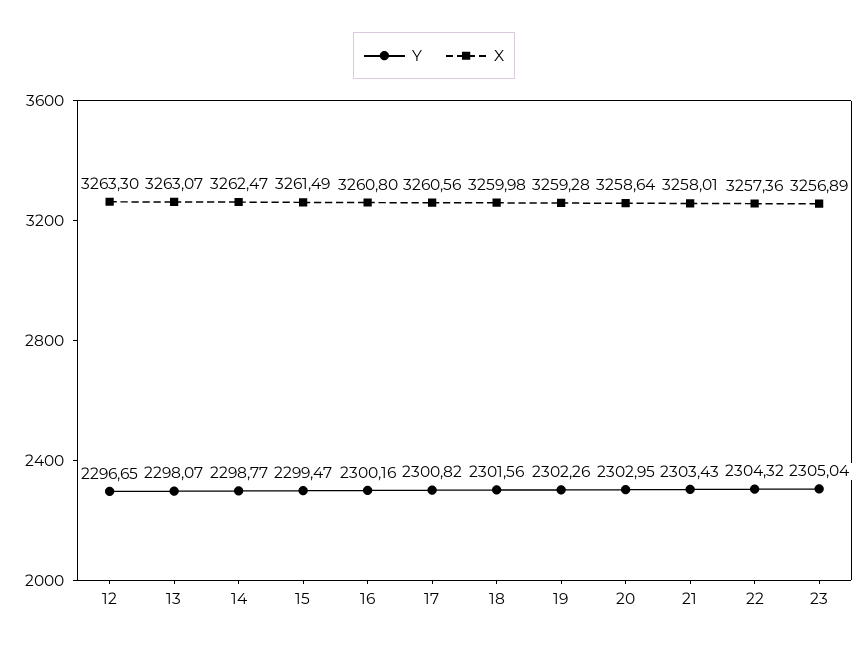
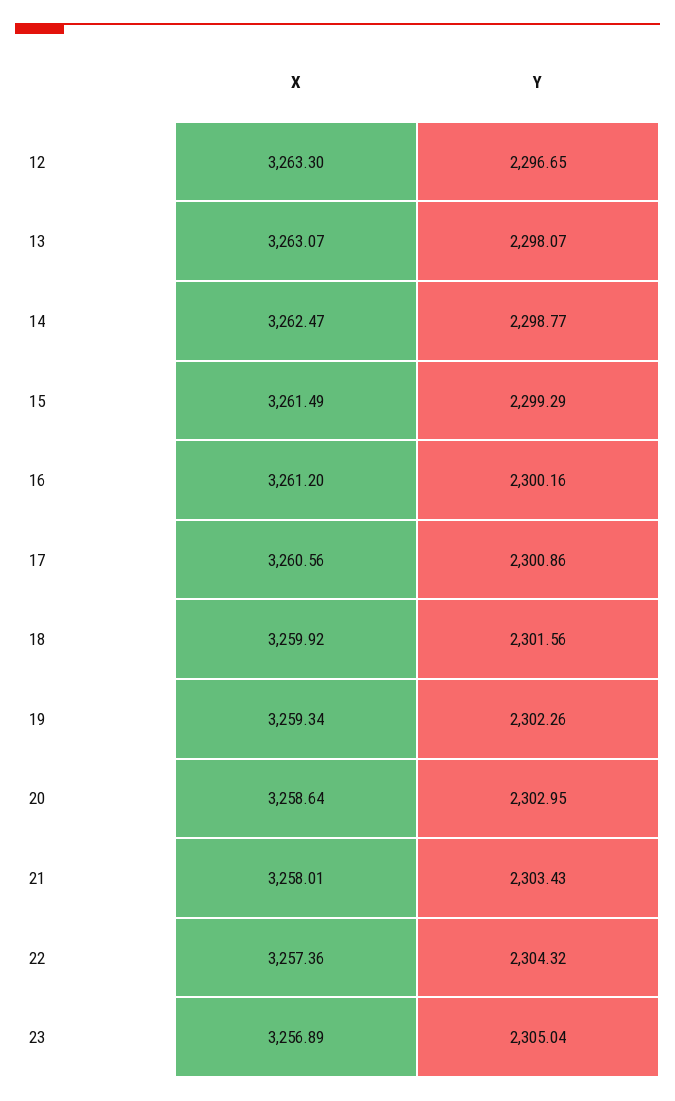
  {
    "Y": {
      "12": 2296.65,
      "13": 2298.07,
      "14": 2298.77,
-     "15": 2299.47,
+     "15": 2299.29,
      "16": 2300.16,
-     "17": 2300.82,
+     "17": 2300.86,
      "18": 2301.56,
      "19": 2302.26,
      "20": 2302.95,
      "21": 2303.43,
      "22": 2304.32,
      "23": 2305.04
    },
    "X": {
      "12": 3263.3,
      "13": 3263.07,
      "14": 3262.47,
      "15": 3261.49,
-     "16": 3260.8,
+     "16": 3261.2,
      "17": 3260.56,
-     "18": 3259.98,
+     "18": 3259.92,
-     "19": 3259.28,
+     "19": 3259.34,
      "20": 3258.64,
      "21": 3258.01,
      "22": 3257.36,
      "23": 3256.89
    }
  }

